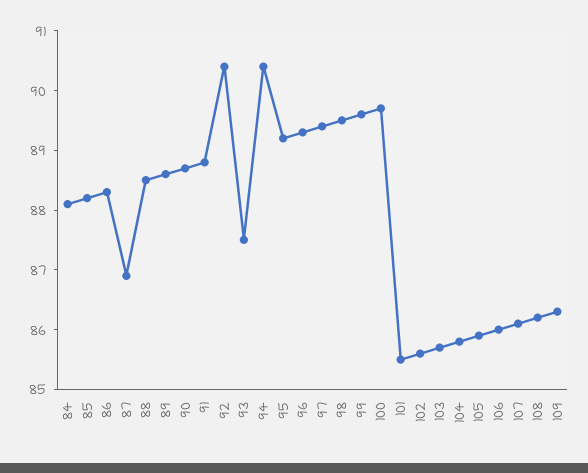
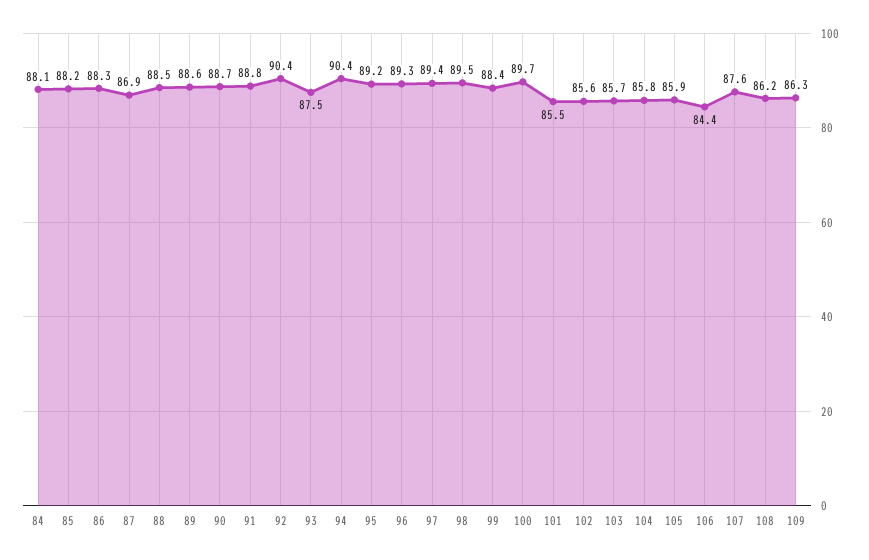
  {
    "84": 88.1,
    "85": 88.2,
    "86": 88.3,
    "87": 86.9,
    "88": 88.5,
    "89": 88.6,
    "90": 88.7,
    "91": 88.8,
    "92": 90.4,
    "93": 87.5,
    "94": 90.4,
    "95": 89.2,
    "96": 89.3,
    "97": 89.4,
    "98": 89.5,
-   "99": 89.5,
+   "99": 88.4,
    "100": 89.7,
    "101": 85.5,
    "102": 85.6,
    "103": 85.7,
    "104": 85.8,
    "105": 85.9,
-   "106": 86,
+   "106": 84.4,
-   "107": 86,
+   "107": 87.6,
    "108": 86.2,
    "109": 86.3
  }

